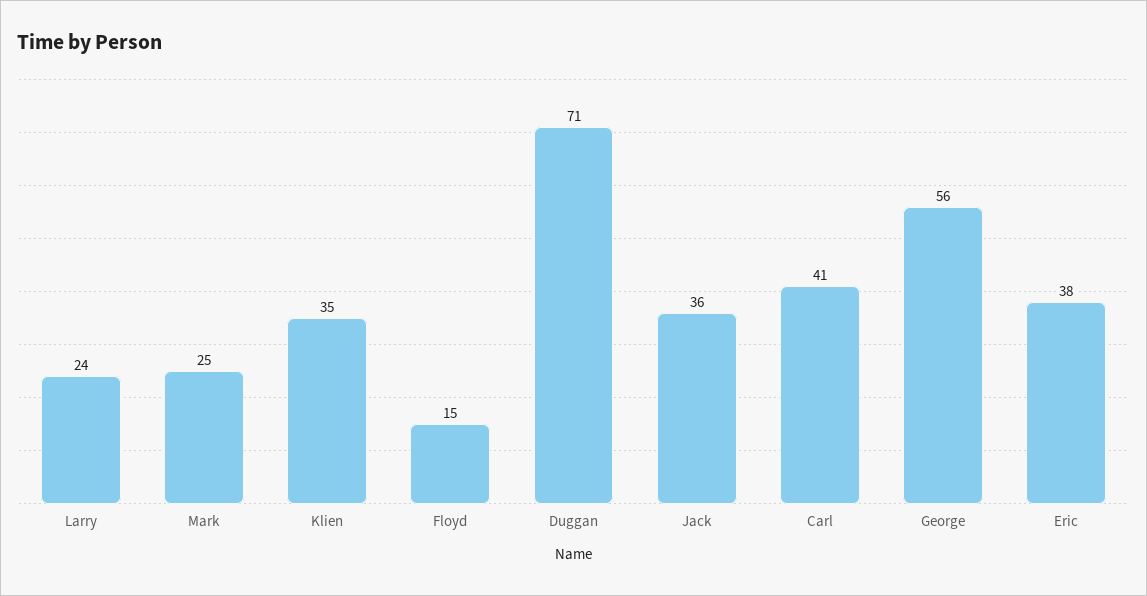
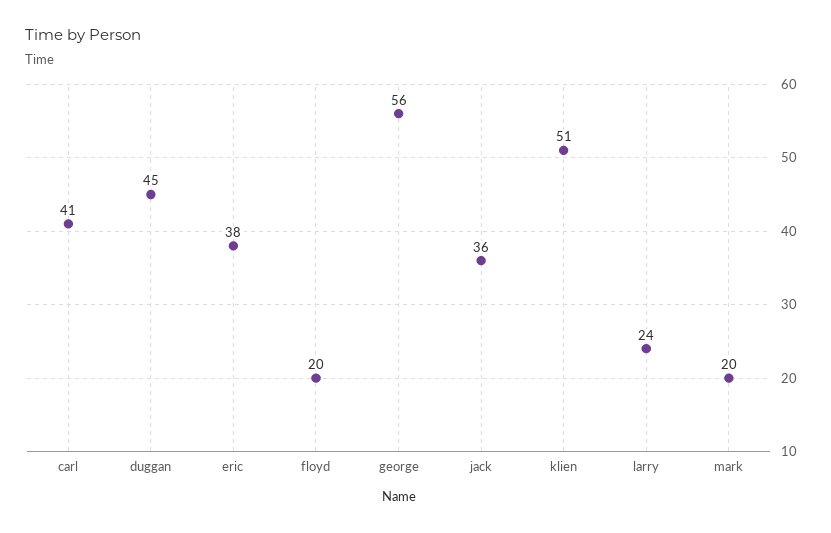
  {
    "Larry": 24,
-   "Mark": 25,
+   "Mark": 20,
-   "Klien": 35,
+   "Klien": 51,
-   "Floyd": 15,
+   "Floyd": 20,
-   "Duggan": 71,
+   "Duggan": 45,
    "Jack": 36,
    "Carl": 41,
    "George": 56,
    "Eric": 38
  }

